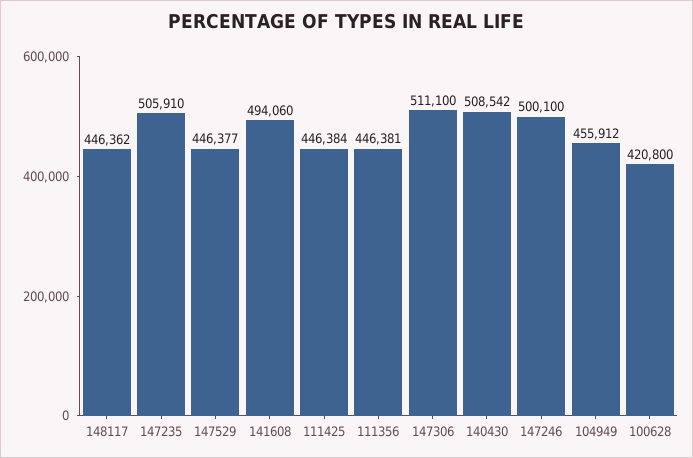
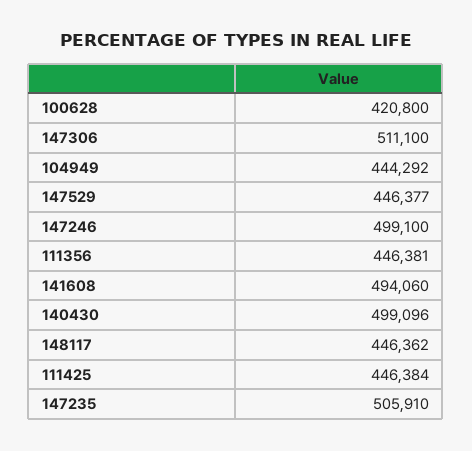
  {
    "148117": 446362,
    "147235": 505910,
    "147529": 446377,
    "141608": 494060,
    "111425": 446384,
    "111356": 446381,
    "147306": 511100,
-   "140430": 508542,
+   "140430": 499096,
-   "147246": 500100,
+   "147246": 499100,
-   "104949": 455912,
+   "104949": 444292,
    "100628": 420800
  }

